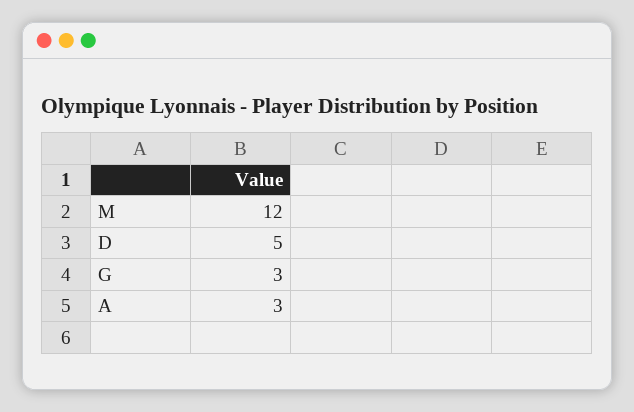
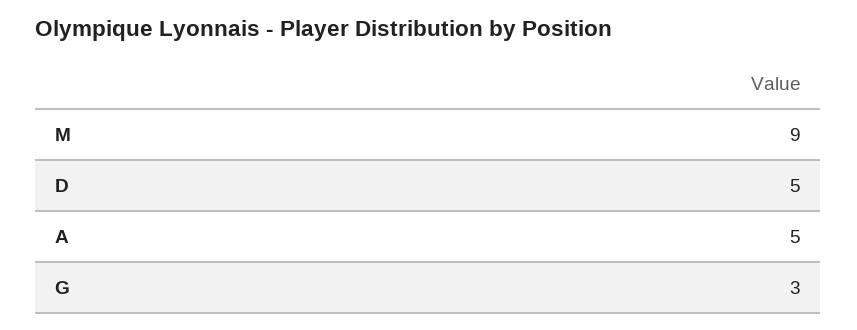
  {
-   "M": 12,
+   "M": 9,
    "D": 5,
    "G": 3,
-   "A": 3
+   "A": 5
  }

